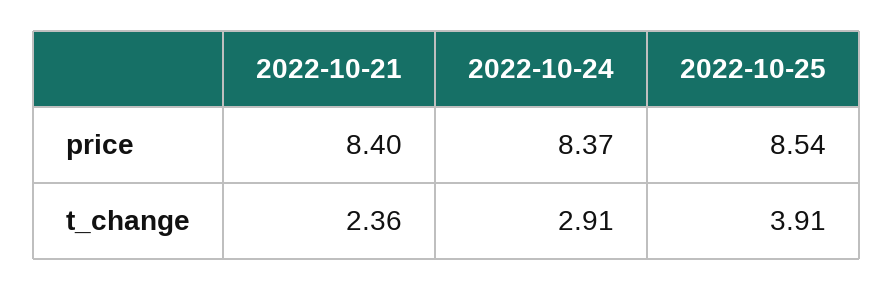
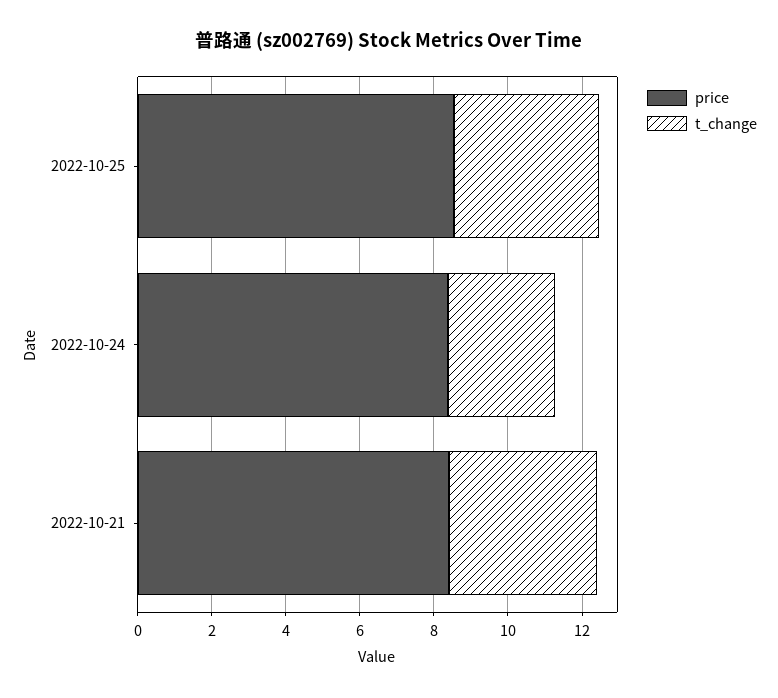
  {
    "price": {
      "2022-10-21": 8.4,
      "2022-10-24": 8.37,
      "2022-10-25": 8.54
    },
    "t_change": {
-     "2022-10-21": 2.36,
+     "2022-10-21": 4,
      "2022-10-24": 2.91,
      "2022-10-25": 3.91
    }
  }

